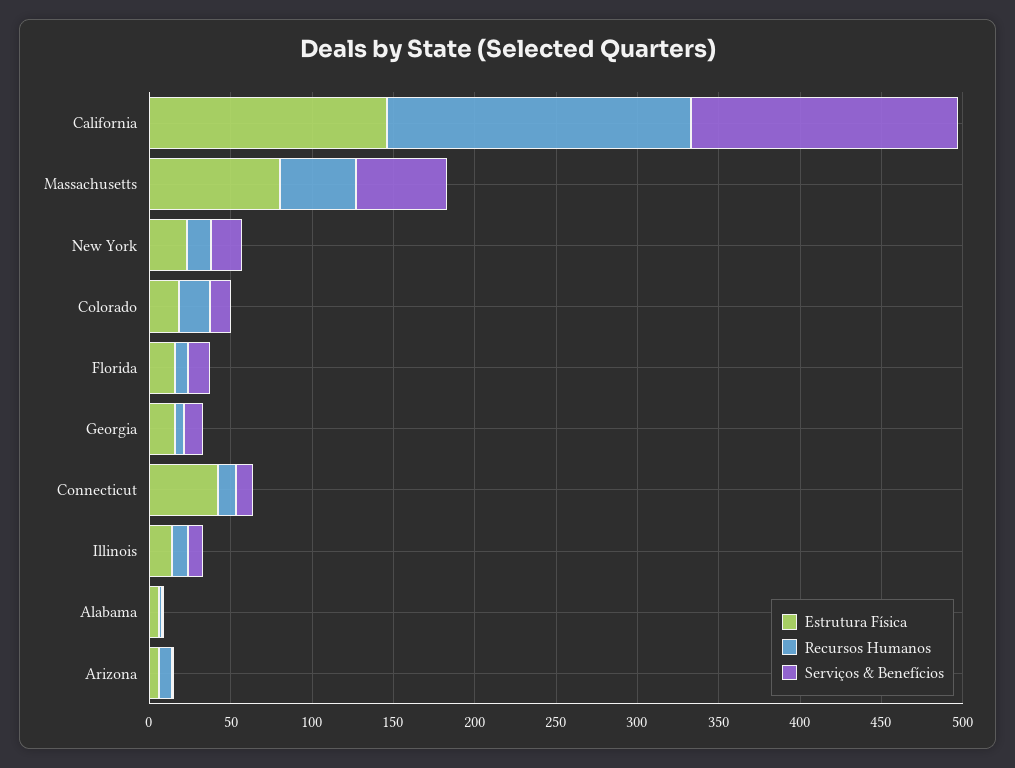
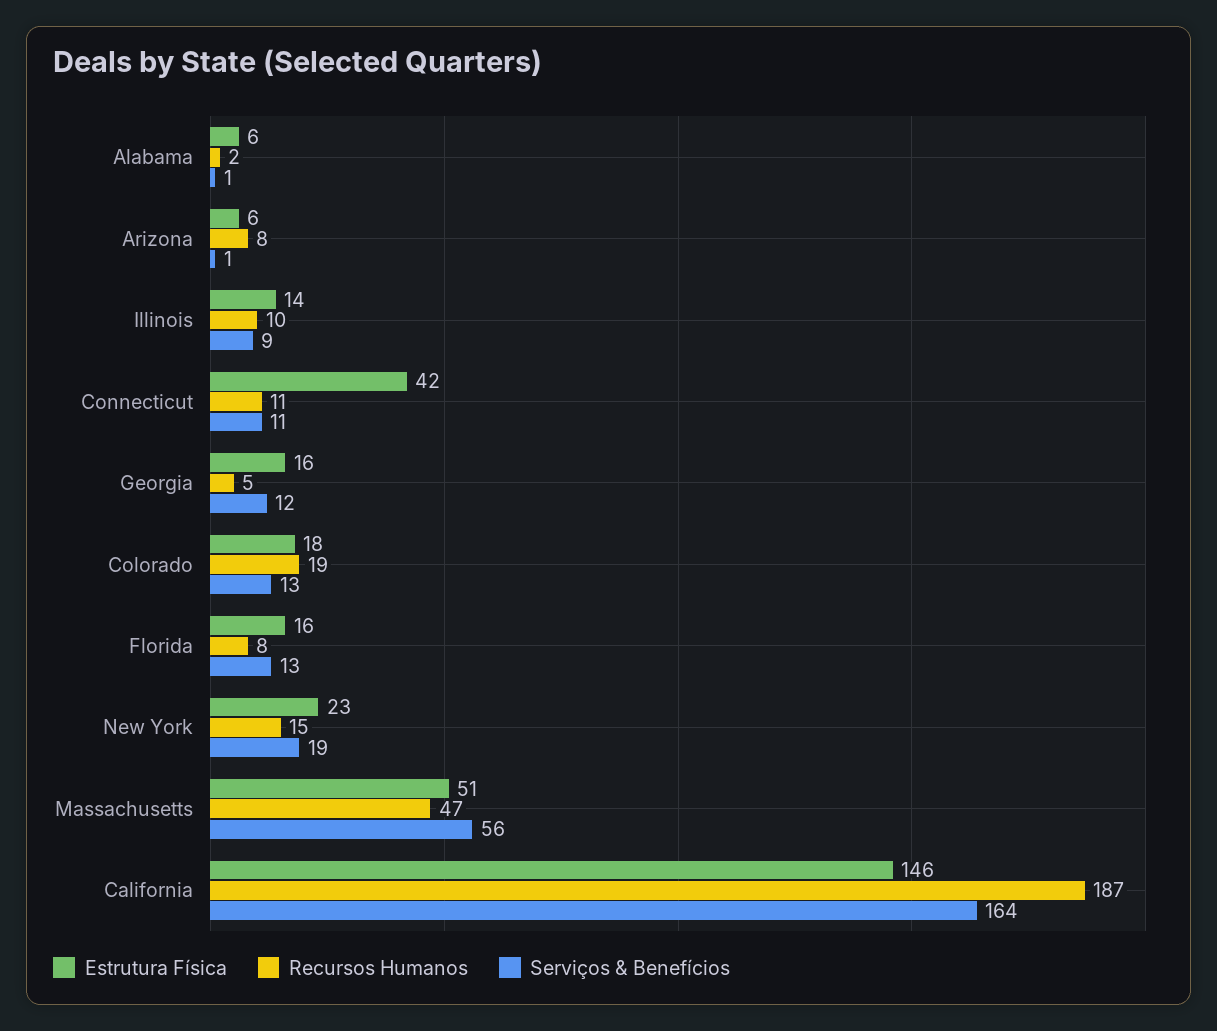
  {
    "Estrutura Física": {
      "California": 146,
-     "Massachusetts": 80,
+     "Massachusetts": 51,
      "New York": 23,
      "Colorado": 18,
      "Florida": 16,
      "Georgia": 16,
      "Connecticut": 42,
      "Illinois": 14,
      "Alabama": 6,
      "Arizona": 6
    },
    "Recursos Humanos": {
      "California": 187,
      "Massachusetts": 47,
      "New York": 15,
      "Colorado": 19,
      "Florida": 8,
      "Georgia": 5,
      "Connecticut": 11,
      "Illinois": 10,
      "Alabama": 2,
      "Arizona": 8
    },
    "Serviços & Benefícios": {
      "California": 164,
      "Massachusetts": 56,
      "New York": 19,
      "Colorado": 13,
      "Florida": 13,
      "Georgia": 12,
      "Connecticut": 11,
      "Illinois": 9,
      "Alabama": 1,
      "Arizona": 1
    }
  }

